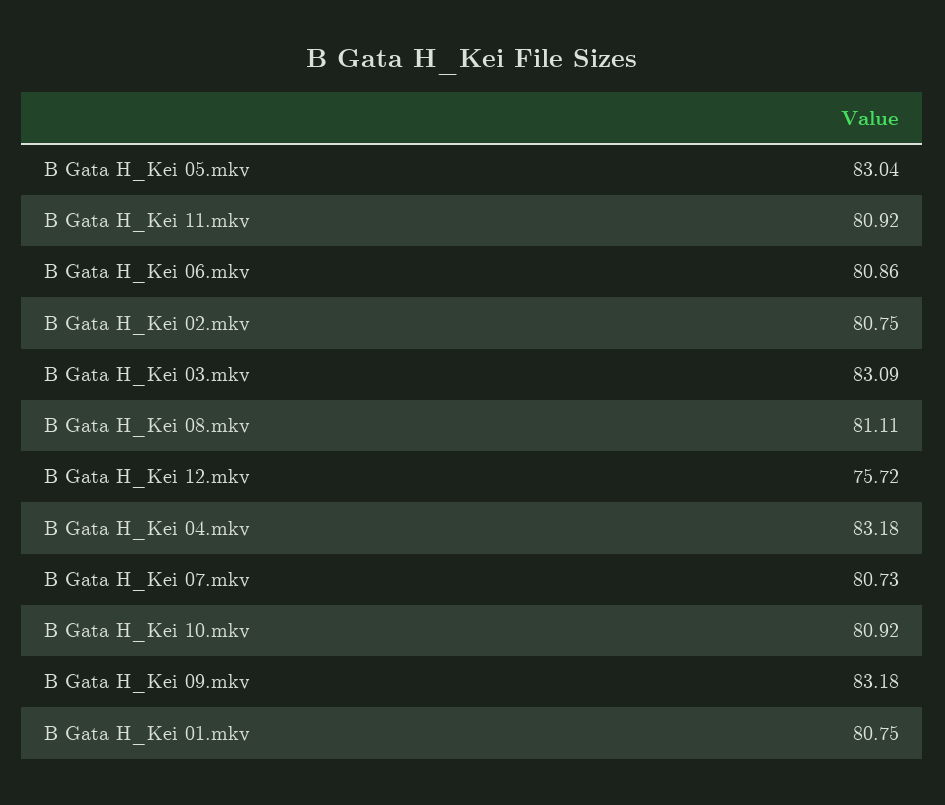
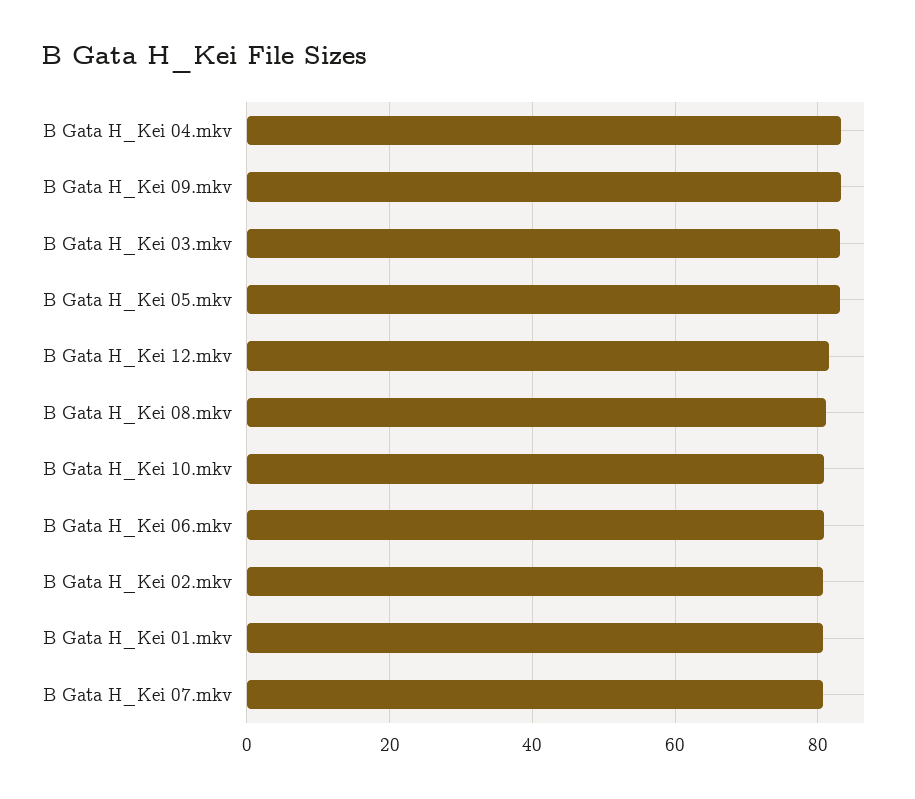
  {
    "B Gata H_Kei 05.mkv": 83.04,
-   "B Gata H_Kei 11.mkv": 80.92,
    "B Gata H_Kei 06.mkv": 80.86,
    "B Gata H_Kei 02.mkv": 80.75,
    "B Gata H_Kei 03.mkv": 83.09,
    "B Gata H_Kei 08.mkv": 81.11,
-   "B Gata H_Kei 12.mkv": 75.72,
+   "B Gata H_Kei 12.mkv": 82,
    "B Gata H_Kei 04.mkv": 83.18,
    "B Gata H_Kei 07.mkv": 80.73,
    "B Gata H_Kei 10.mkv": 80.92,
    "B Gata H_Kei 09.mkv": 83.18,
    "B Gata H_Kei 01.mkv": 80.75
  }

